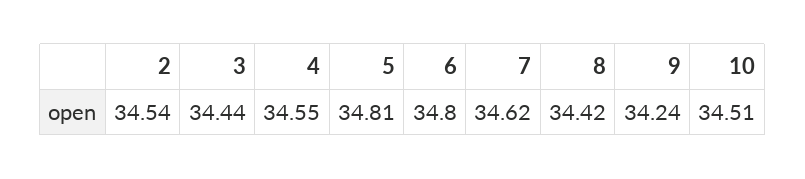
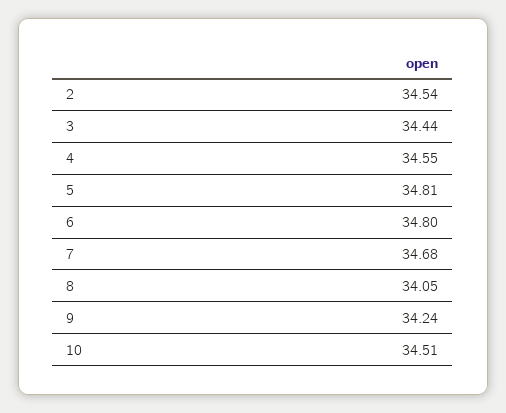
  {
    "2": 34.54,
    "3": 34.44,
    "4": 34.55,
    "5": 34.81,
    "6": 34.8,
-   "7": 34.62,
+   "7": 34.68,
-   "8": 34.42,
+   "8": 34.05,
    "9": 34.24,
    "10": 34.51
  }

